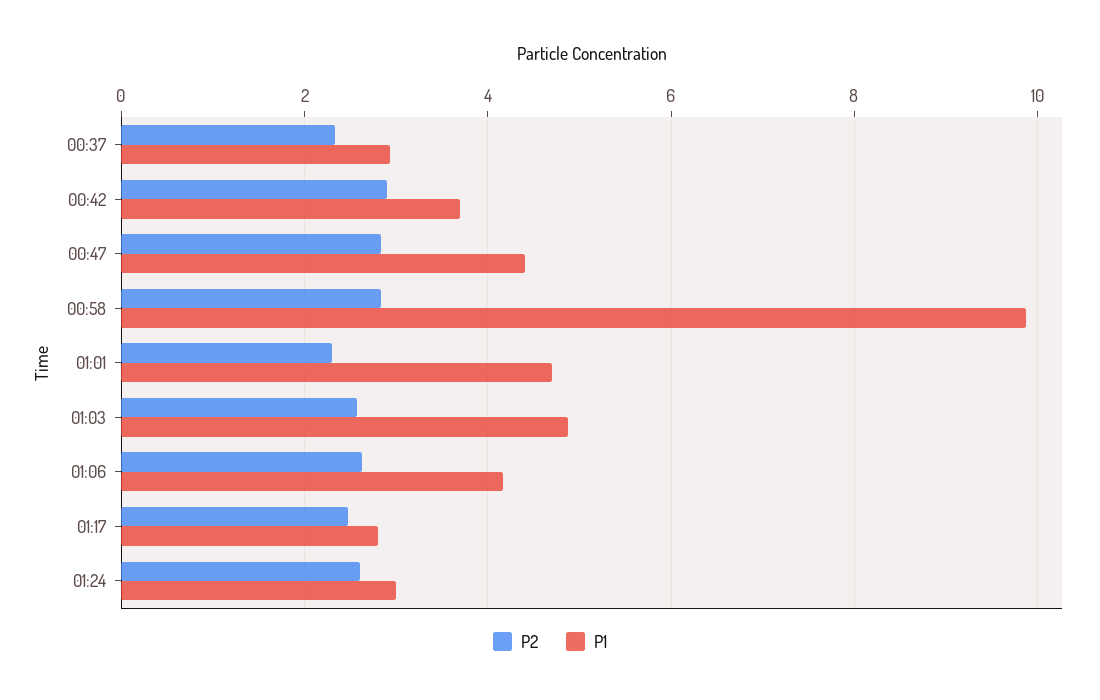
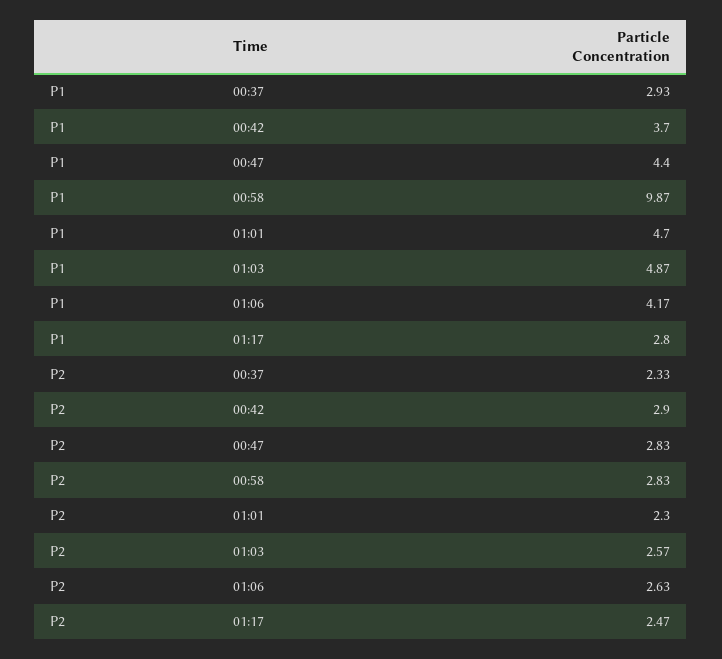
  {
    "P2": {
      "00:37": 2.33,
      "00:42": 2.9,
      "00:47": 2.83,
      "00:58": 2.83,
      "01:01": 2.3,
      "01:03": 2.57,
      "01:06": 2.63,
-     "01:17": 2.47,
+     "01:17": 2.47
-     "01:24": 2.6
    },
    "P1": {
      "00:37": 2.93,
      "00:42": 3.7,
      "00:47": 4.4,
      "00:58": 9.87,
      "01:01": 4.7,
      "01:03": 4.87,
      "01:06": 4.17,
-     "01:17": 2.8,
+     "01:17": 2.8
-     "01:24": 3
    }
  }

